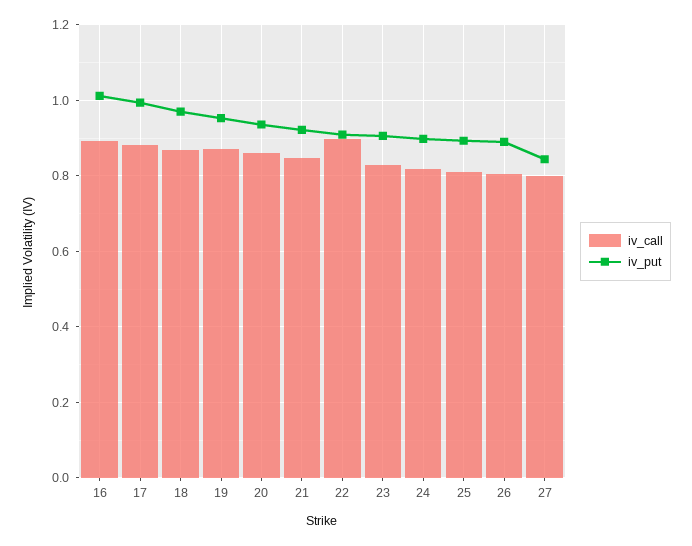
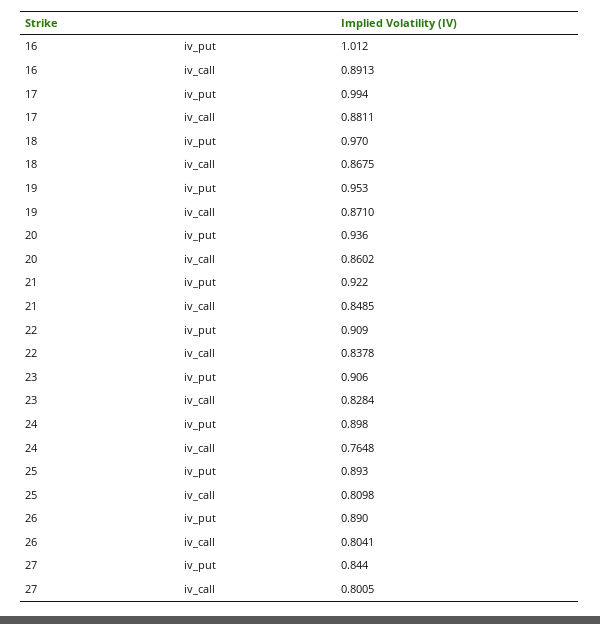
  {
    "iv_call": {
      "16": 0.8913,
      "17": 0.8811,
      "18": 0.8675,
      "19": 0.871,
      "20": 0.8602,
      "21": 0.8485,
-     "22": 0.9,
+     "22": 0.8378,
      "23": 0.8284,
-     "24": 0.82,
+     "24": 0.7648,
      "25": 0.8098,
      "26": 0.8041,
      "27": 0.8005
    },
    "iv_put": {
      "16": 1.012,
      "17": 0.994,
      "18": 0.97,
      "19": 0.953,
      "20": 0.936,
      "21": 0.922,
      "22": 0.909,
      "23": 0.906,
      "24": 0.898,
      "25": 0.893,
      "26": 0.89,
      "27": 0.844
    }
  }

